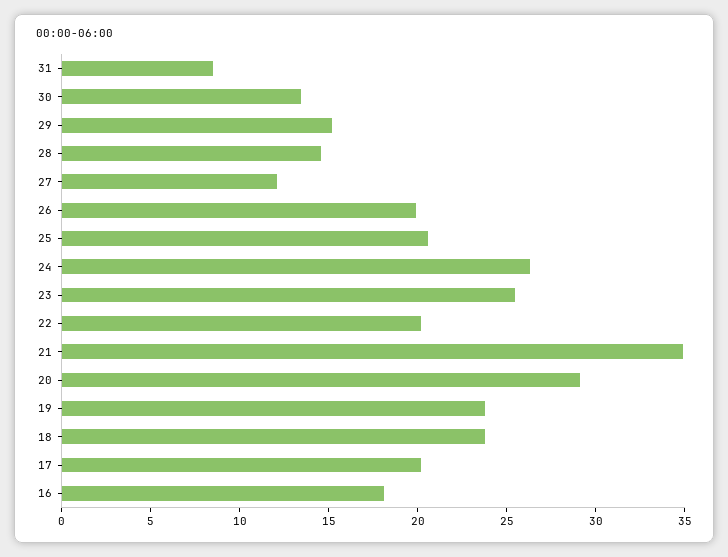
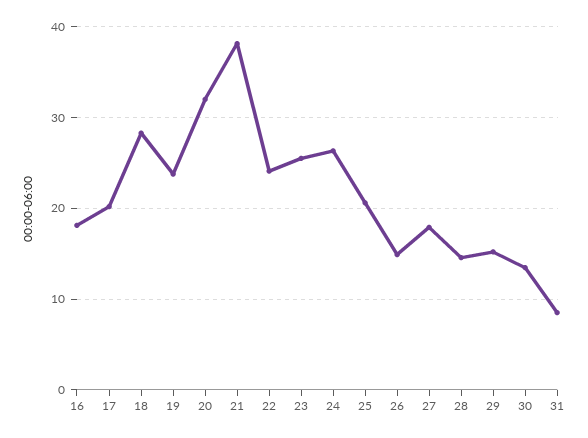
  {
    "31": 9,
    "30": 13,
    "29": 15,
    "28": 15,
-   "27": 12,
+   "27": 18,
-   "26": 20,
+   "26": 15,
    "25": 21,
    "24": 26,
    "23": 25,
-   "22": 20,
+   "22": 24,
-   "21": 35,
+   "21": 38,
-   "20": 29,
+   "20": 32,
    "19": 24,
-   "18": 24,
+   "18": 28,
    "17": 20,
    "16": 18
  }

